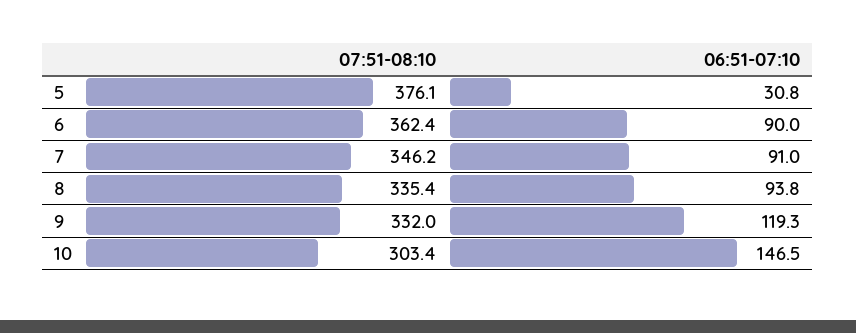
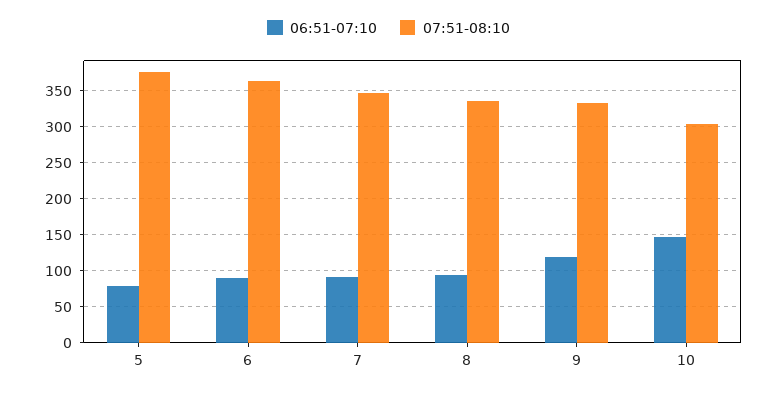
  {
    "07:51-08:10": {
      "5": 376.1,
      "6": 362.4,
      "7": 346.2,
      "8": 335.4,
      "9": 332,
      "10": 303.4
    },
    "06:51-07:10": {
-     "5": 30.8,
+     "5": 80,
      "6": 90,
      "7": 91,
      "8": 93.8,
      "9": 119.3,
      "10": 146.5
    }
  }

